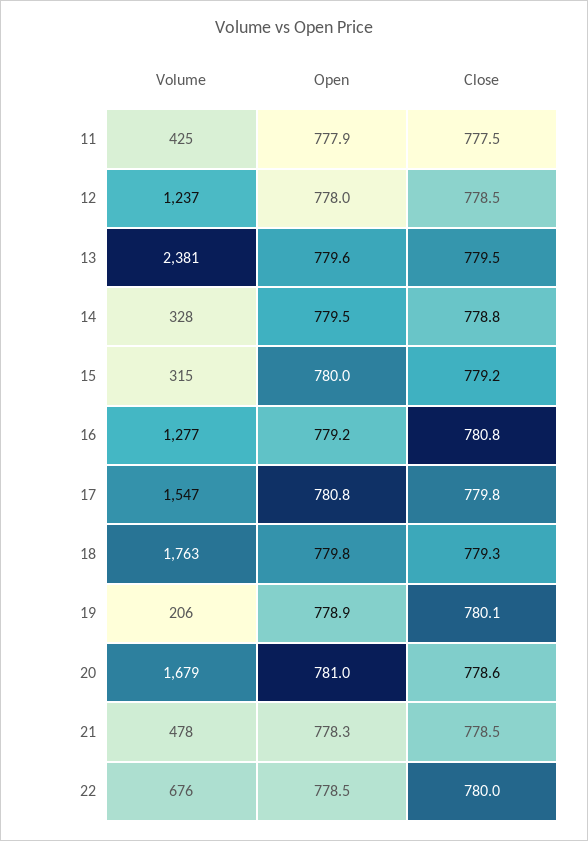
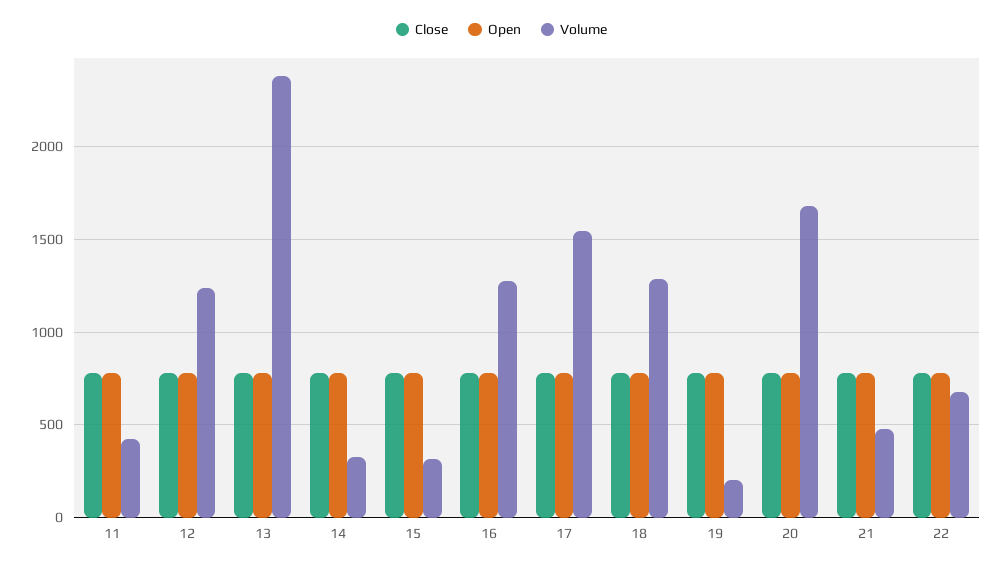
  {
    "Volume": {
      "11": 425,
      "12": 1237,
      "13": 2381,
      "14": 328,
      "15": 315,
      "16": 1277,
      "17": 1547,
-     "18": 1763,
+     "18": 1300,
      "19": 206,
      "20": 1679,
      "21": 478,
      "22": 676
    },
    "Open": {
      "11": 777.9,
      "12": 778,
      "13": 779.6,
      "14": 779.5,
      "15": 780,
      "16": 779.2,
      "17": 780.8,
      "18": 779.8,
      "19": 778.9,
      "20": 781,
      "21": 778.3,
      "22": 778.5
    },
    "Close": {
      "11": 777.5,
      "12": 778.5,
      "13": 779.5,
      "14": 778.8,
      "15": 779.2,
      "16": 780.8,
      "17": 779.8,
      "18": 779.3,
      "19": 780.1,
      "20": 778.6,
      "21": 778.5,
      "22": 780
    }
  }

